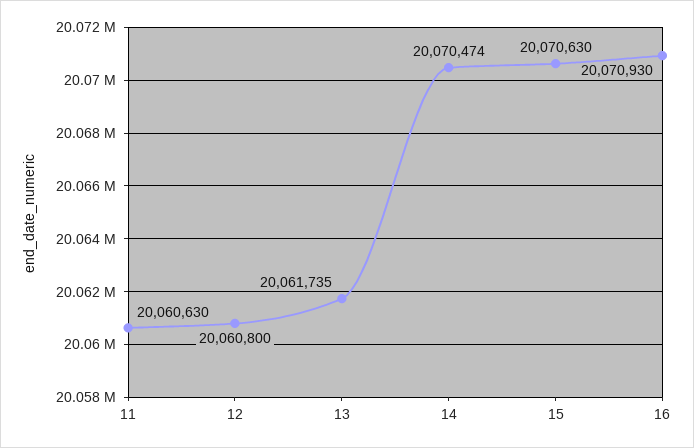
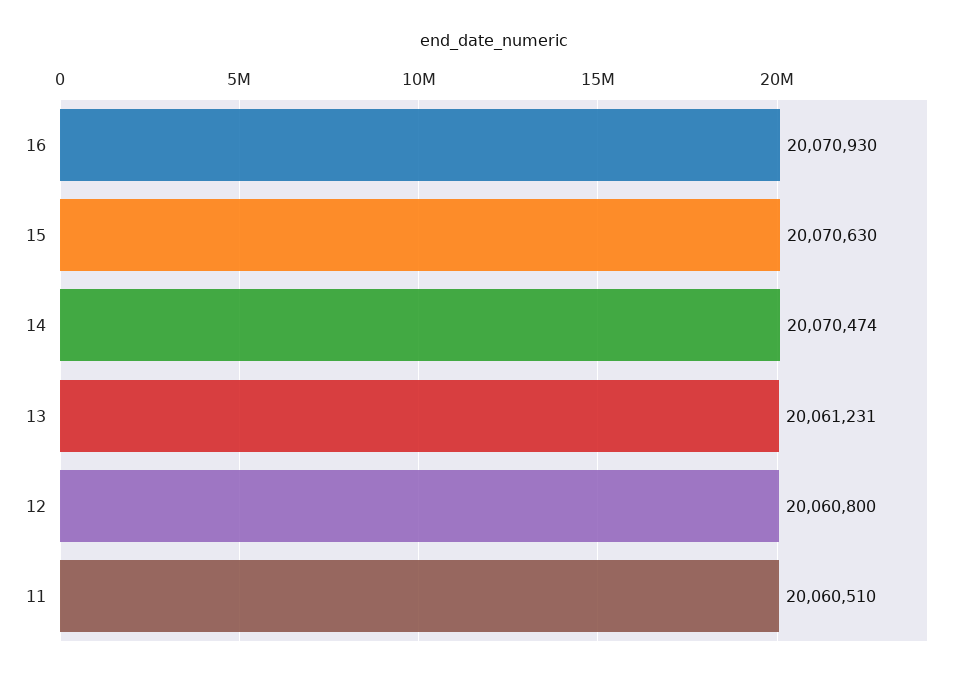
  {
-   "11": 20060630,
+   "11": 20060510,
    "12": 20060800,
-   "13": 20061735,
+   "13": 20061231,
    "14": 20070474,
    "15": 20070630,
    "16": 20070930
  }

